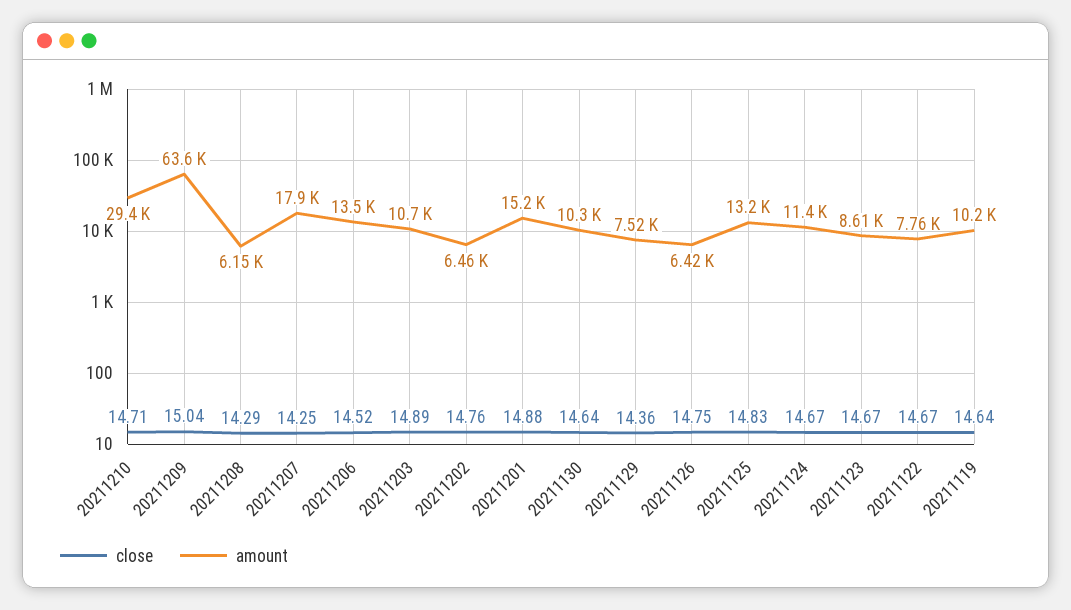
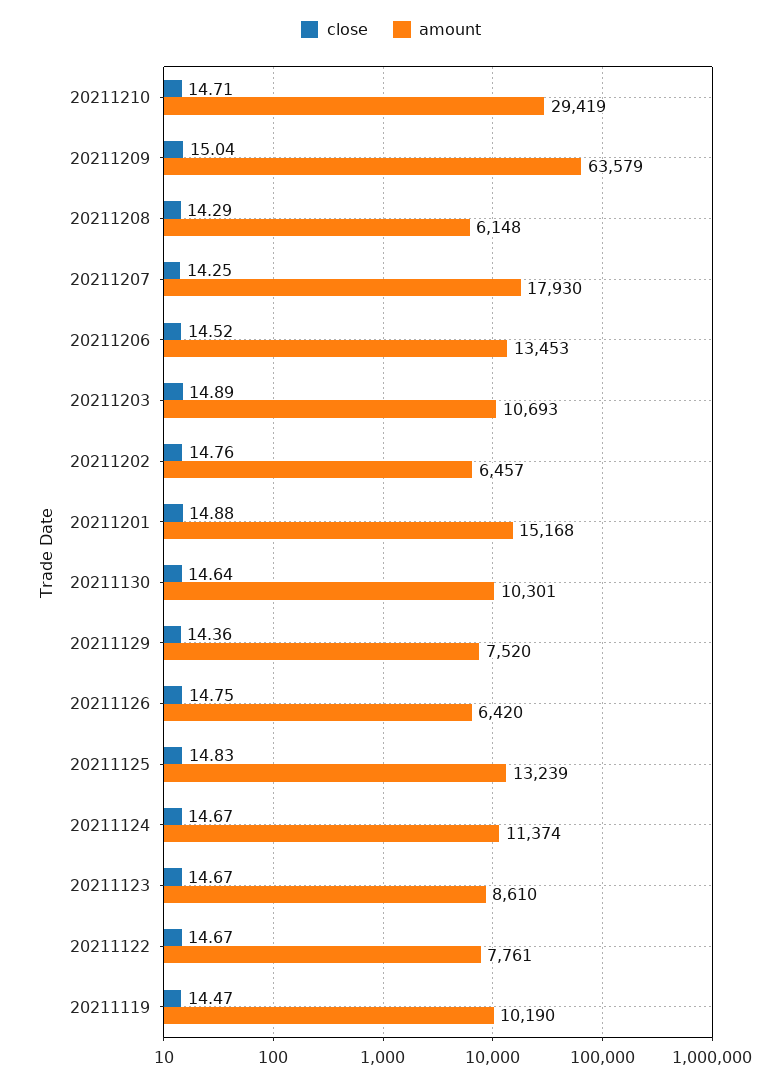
  {
    "close": {
      "20211210": 14.71,
      "20211209": 15.04,
      "20211208": 14.29,
      "20211207": 14.25,
      "20211206": 14.52,
      "20211203": 14.89,
      "20211202": 14.76,
      "20211201": 14.88,
      "20211130": 14.64,
      "20211129": 14.36,
      "20211126": 14.75,
      "20211125": 14.83,
      "20211124": 14.67,
      "20211123": 14.67,
      "20211122": 14.67,
-     "20211119": 14.64
+     "20211119": 14.47
    },
    "amount": {
      "20211210": 29419,
      "20211209": 63579,
      "20211208": 6148,
      "20211207": 17930,
      "20211206": 13453,
      "20211203": 10693,
      "20211202": 6457,
      "20211201": 15168,
      "20211130": 10301,
      "20211129": 7520,
      "20211126": 6420,
      "20211125": 13239,
      "20211124": 11374,
      "20211123": 8610,
      "20211122": 7761,
      "20211119": 10190
    }
  }

